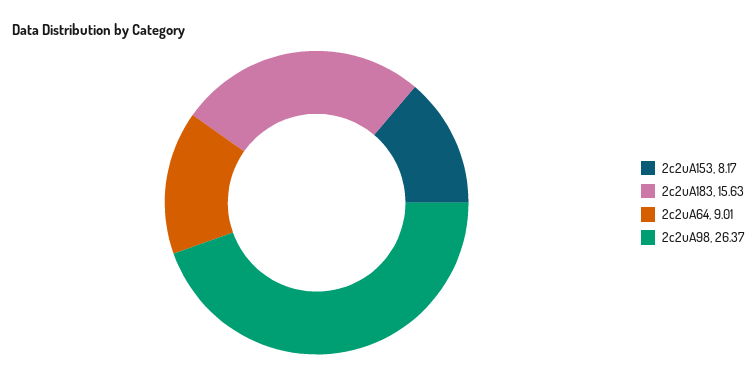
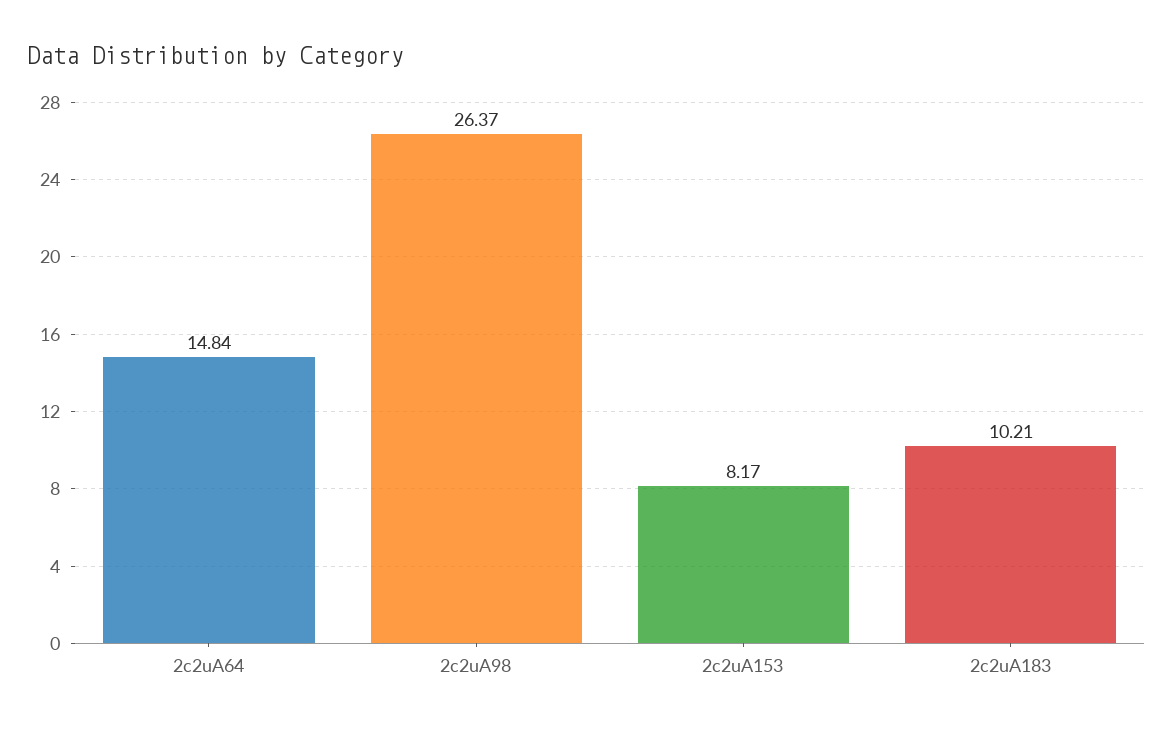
  {
    "2c2uA153": 8.17,
-   "2c2uA183": 15.63,
+   "2c2uA183": 10.21,
-   "2c2uA64": 9.01,
+   "2c2uA64": 14.84,
    "2c2uA98": 26.37
  }

